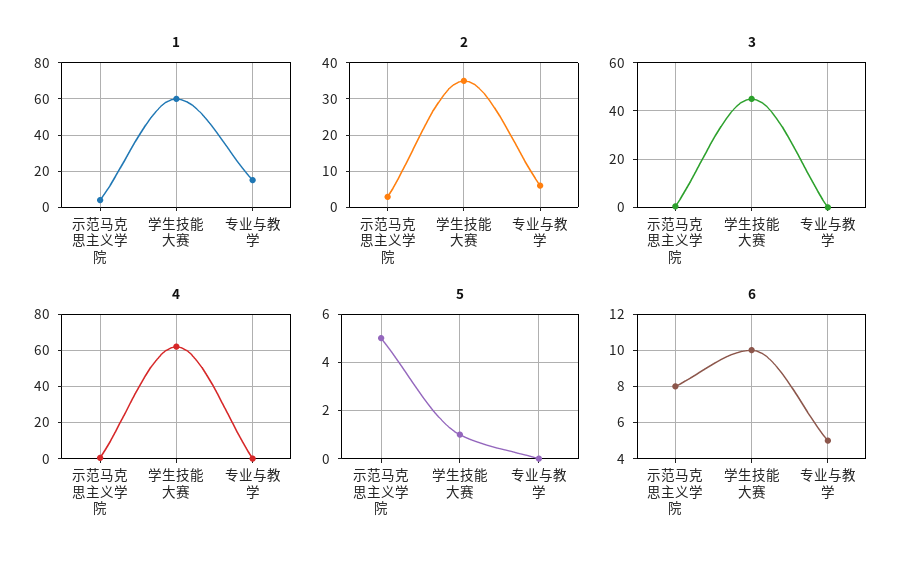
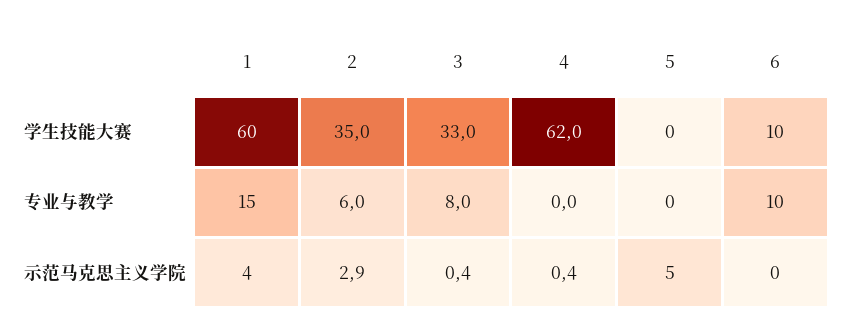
  {
    "1": {
      "示范马克思主义学院": 4,
      "学生技能大赛": 60,
      "专业与教学": 15
    },
    "2": {
      "示范马克思主义学院": 2.9,
      "学生技能大赛": 35,
      "专业与教学": 6
    },
    "3": {
      "示范马克思主义学院": 0.4,
-     "学生技能大赛": 45,
+     "学生技能大赛": 33,
-     "专业与教学": 0
+     "专业与教学": 8
    },
    "4": {
      "示范马克思主义学院": 0.4,
      "学生技能大赛": 62,
      "专业与教学": 0
    },
    "5": {
      "示范马克思主义学院": 5,
-     "学生技能大赛": 1,
+     "学生技能大赛": 0,
      "专业与教学": 0
    },
    "6": {
-     "示范马克思主义学院": 8,
+     "示范马克思主义学院": 0,
      "学生技能大赛": 10,
-     "专业与教学": 5
+     "专业与教学": 10
    }
  }

